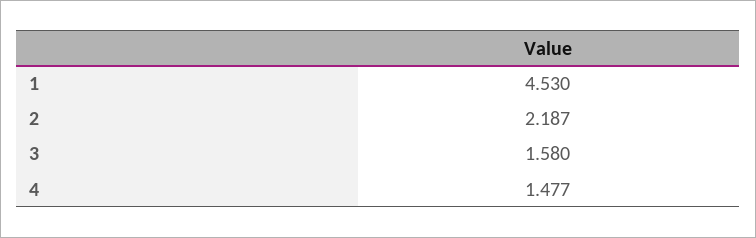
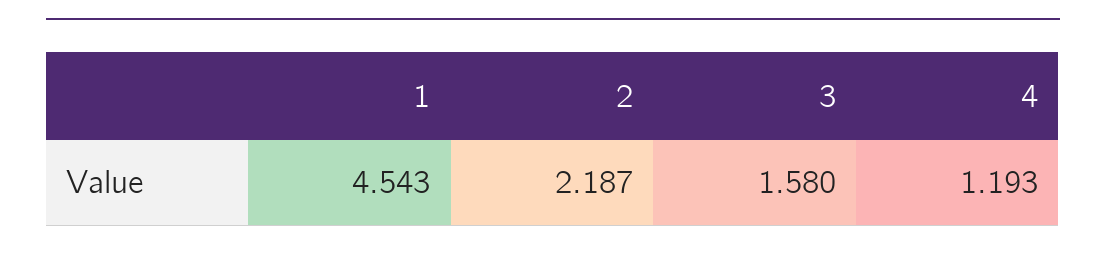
  {
-   "1": 4.53,
+   "1": 4.543,
    "2": 2.187,
    "3": 1.58,
-   "4": 1.477
+   "4": 1.193
  }

